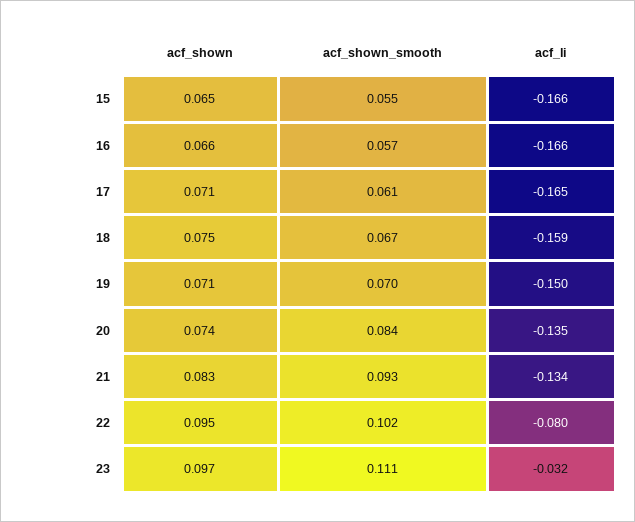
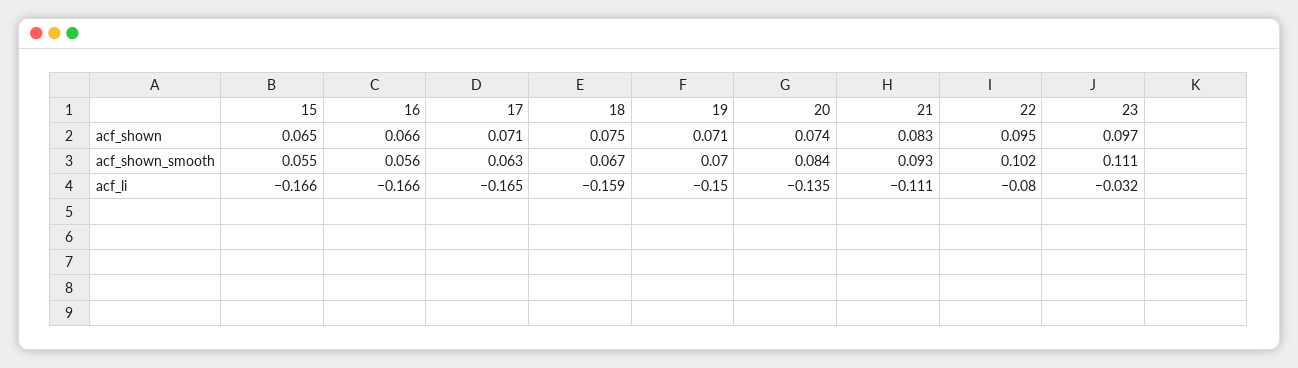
  {
    "acf_shown": {
      "15": 0.065,
      "16": 0.066,
      "17": 0.071,
      "18": 0.075,
      "19": 0.071,
      "20": 0.074,
      "21": 0.083,
      "22": 0.095,
      "23": 0.097
    },
    "acf_shown_smooth": {
      "15": 0.055,
-     "16": 0.057,
+     "16": 0.056,
-     "17": 0.061,
+     "17": 0.063,
      "18": 0.067,
      "19": 0.07,
      "20": 0.084,
      "21": 0.093,
      "22": 0.102,
      "23": 0.111
    },
    "acf_li": {
      "15": -0.166,
      "16": -0.166,
      "17": -0.165,
      "18": -0.159,
      "19": -0.15,
      "20": -0.135,
-     "21": -0.134,
+     "21": -0.111,
      "22": -0.08,
      "23": -0.032
    }
  }

